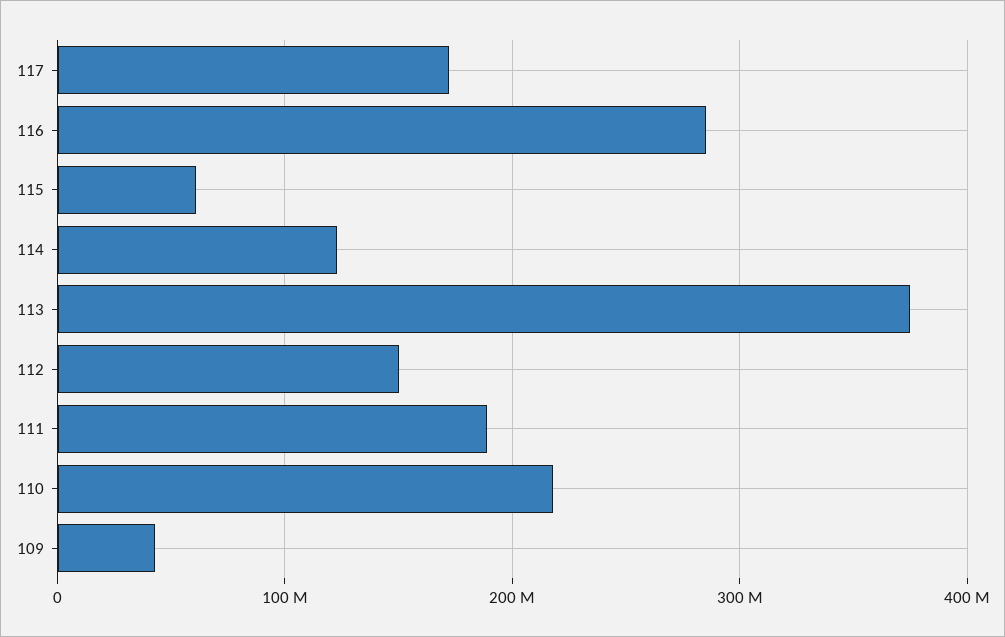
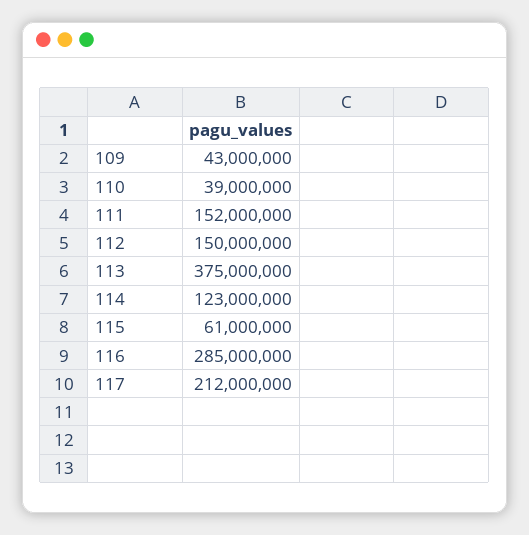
  {
-   "117": 170000000,
+   "117": 212000000,
    "116": 285000000,
    "115": 61000000,
    "114": 123000000,
    "113": 375000000,
    "112": 150000000,
-   "111": 190000000,
+   "111": 152000000,
-   "110": 220000000,
+   "110": 39000000,
    "109": 43000000
  }

